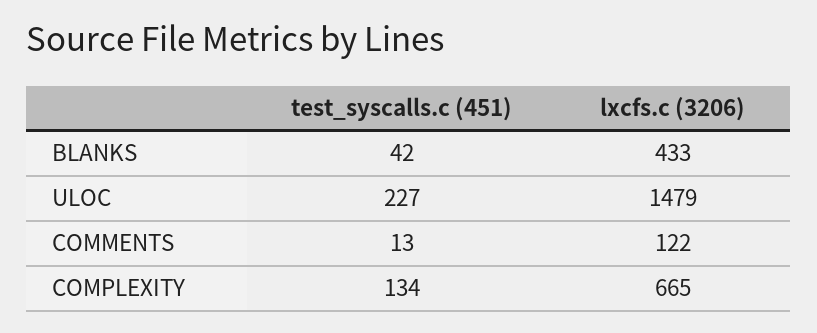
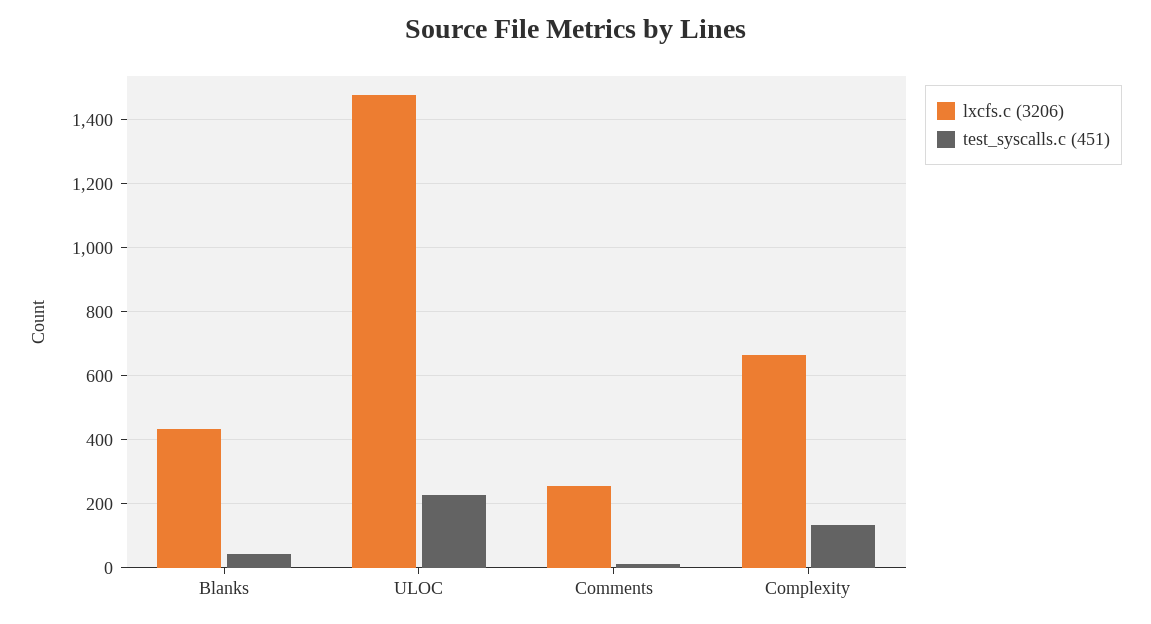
  {
    "test_syscalls.c (451)": {
      "BLANKS": 42,
      "ULOC": 227,
      "COMMENTS": 13,
      "COMPLEXITY": 134
    },
    "lxcfs.c (3206)": {
      "BLANKS": 433,
      "ULOC": 1479,
-     "COMMENTS": 122,
+     "COMMENTS": 260,
      "COMPLEXITY": 665
    }
  }

